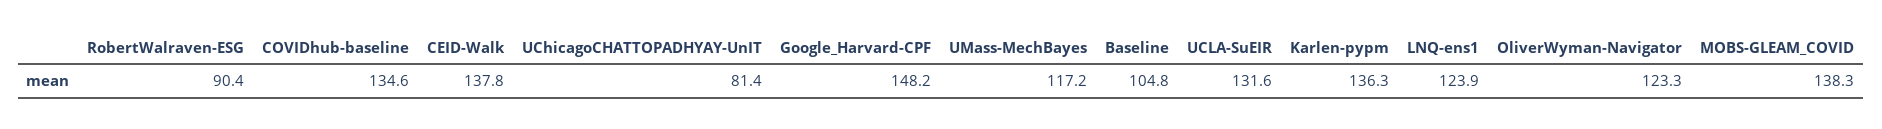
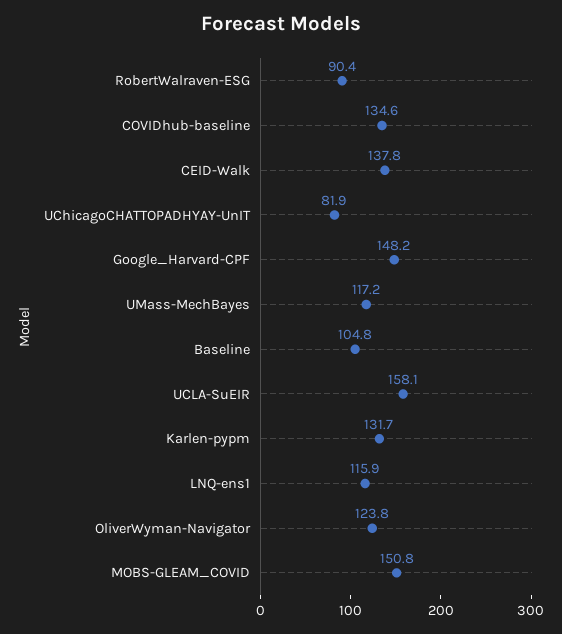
  {
    "RobertWalraven-ESG": 90.4,
    "COVIDhub-baseline": 134.6,
    "CEID-Walk": 137.8,
-   "UChicagoCHATTOPADHYAY-UnIT": 81.4,
+   "UChicagoCHATTOPADHYAY-UnIT": 81.9,
    "Google_Harvard-CPF": 148.2,
    "UMass-MechBayes": 117.2,
    "Baseline": 104.8,
-   "UCLA-SuEIR": 131.6,
+   "UCLA-SuEIR": 158.1,
-   "Karlen-pypm": 136.3,
+   "Karlen-pypm": 131.7,
-   "LNQ-ens1": 123.9,
+   "LNQ-ens1": 115.9,
-   "OliverWyman-Navigator": 123.3,
+   "OliverWyman-Navigator": 123.8,
-   "MOBS-GLEAM_COVID": 138.3
+   "MOBS-GLEAM_COVID": 150.8
  }

